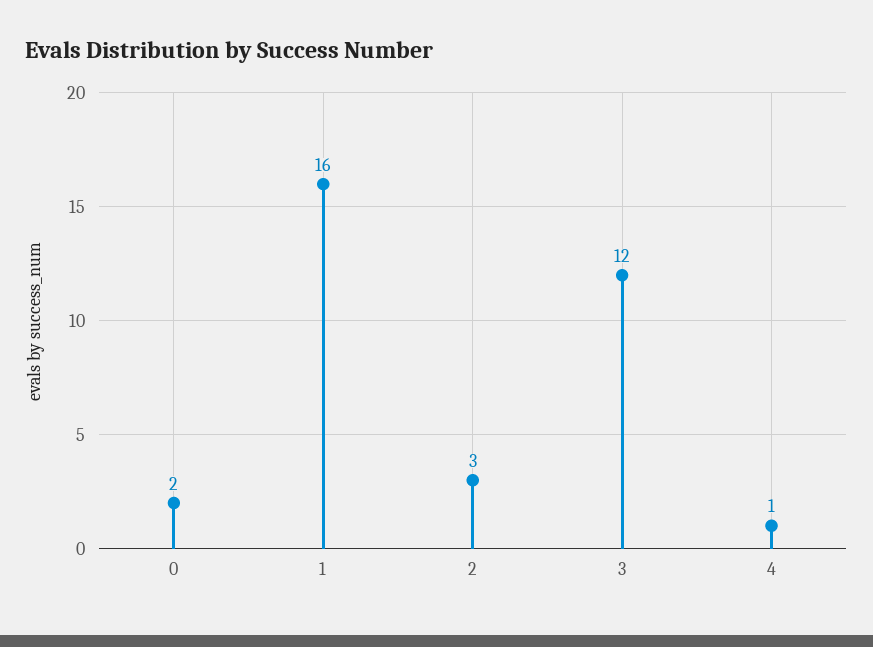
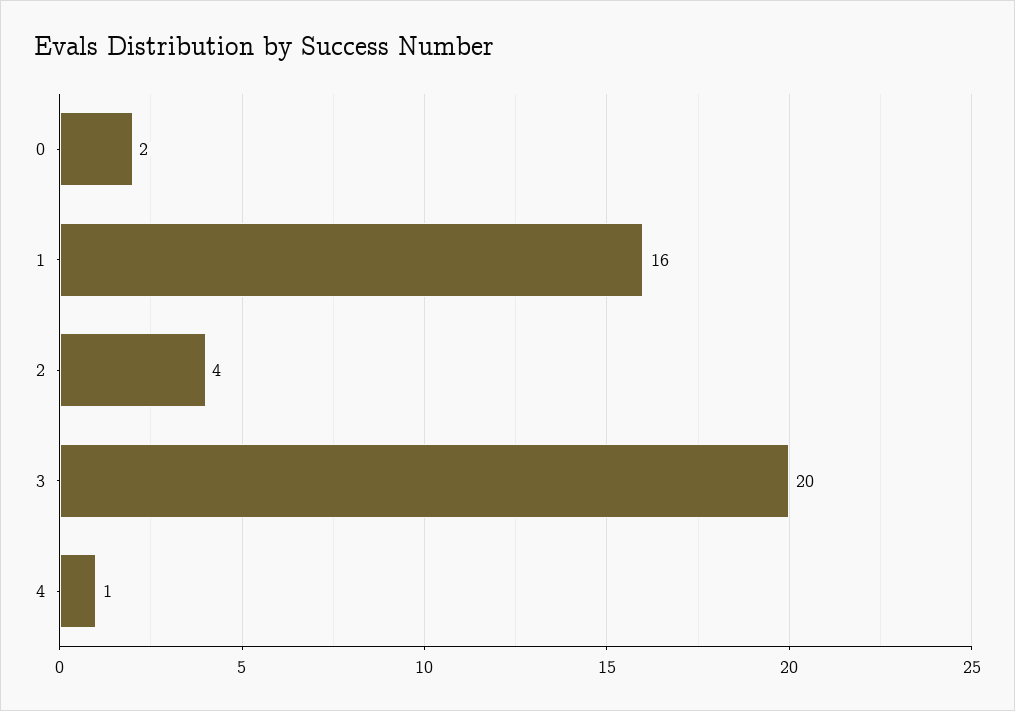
  {
    "0": 2,
    "1": 16,
-   "2": 3,
+   "2": 4,
-   "3": 12,
+   "3": 20,
    "4": 1
  }

